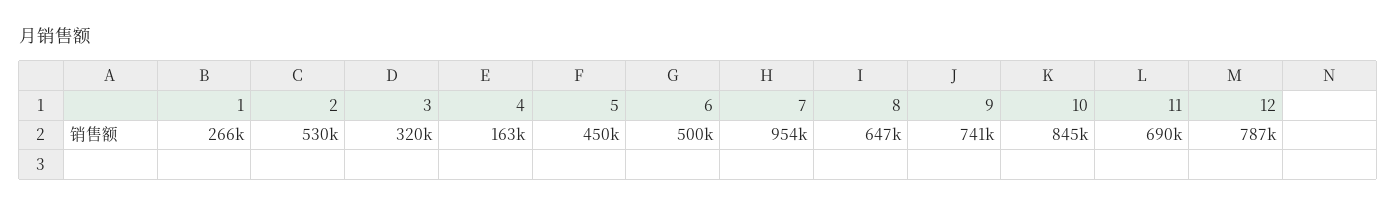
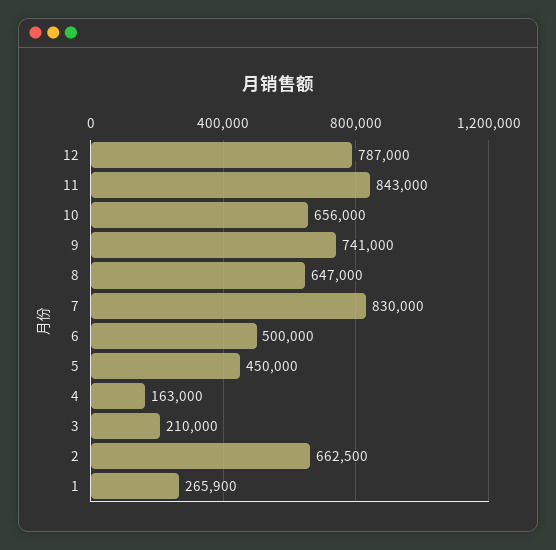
  {
    "1": 265900,
-   "2": 530000,
+   "2": 662500,
-   "3": 320000,
+   "3": 210000,
    "4": 163000,
    "5": 450000,
    "6": 500000,
-   "7": 954000,
+   "7": 830000,
    "8": 647000,
    "9": 741000,
-   "10": 845000,
+   "10": 656000,
-   "11": 690000,
+   "11": 843000,
    "12": 787000
  }

